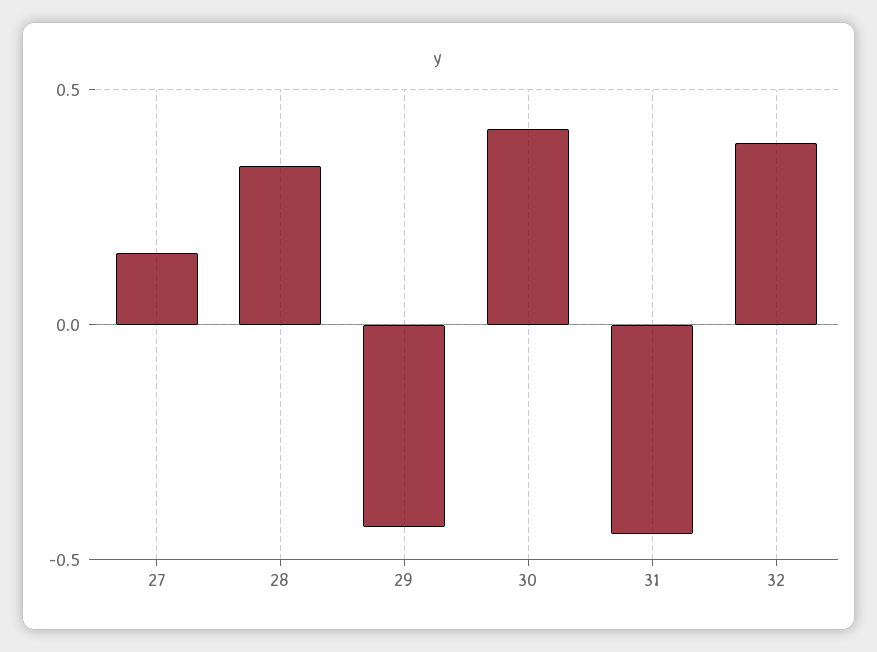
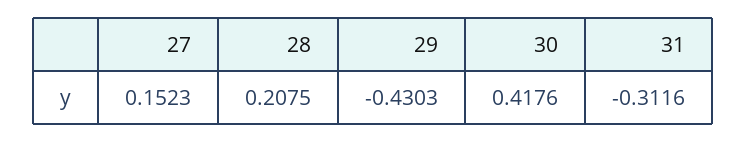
  {
    "27": 0.1523,
-   "28": 0.35,
+   "28": 0.2075,
    "29": -0.4303,
    "30": 0.4176,
-   "31": -0.45,
+   "31": -0.3116
-   "32": 0.4
  }

